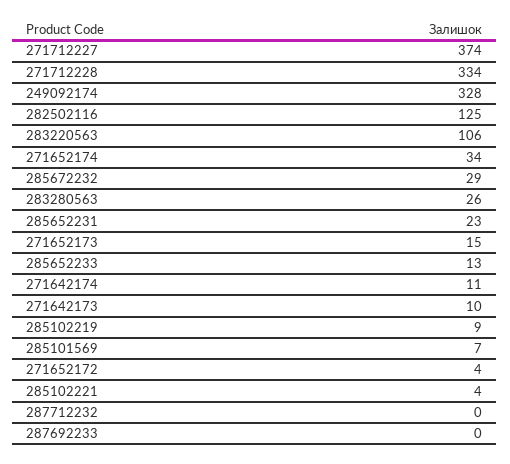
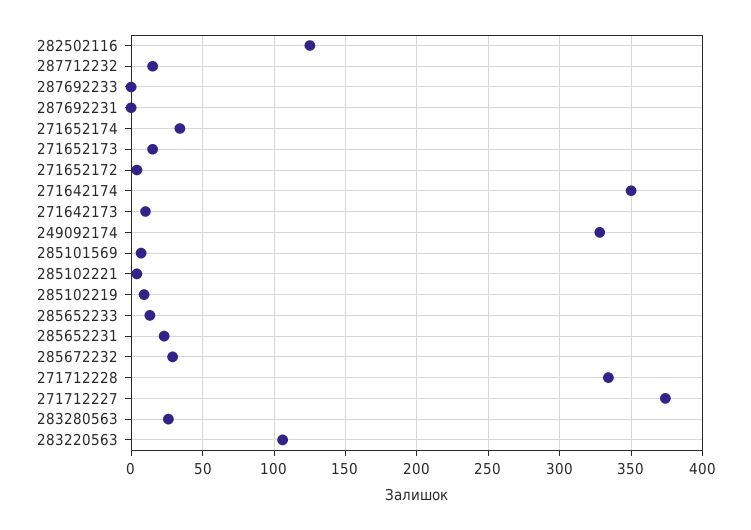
  {
    "271712227": 374,
    "271712228": 334,
    "249092174": 328,
    "282502116": 125,
    "283220563": 106,
    "271652174": 34,
    "285672232": 29,
    "283280563": 26,
    "285652231": 23,
    "271652173": 15,
    "285652233": 13,
-   "271642174": 11,
+   "271642174": 350,
    "271642173": 10,
    "285102219": 9,
    "285101569": 7,
    "271652172": 4,
    "285102221": 4,
-   "287712232": 0,
+   "287712232": 15,
-   "287692233": 0
+   "287692233": 0,
+   "287692231": 0
  }

